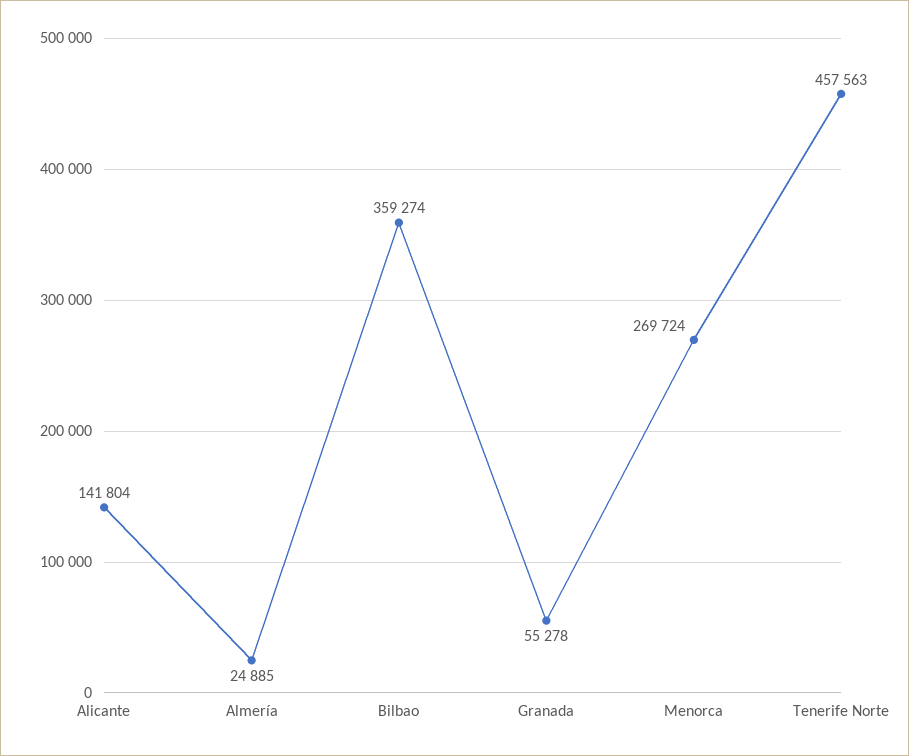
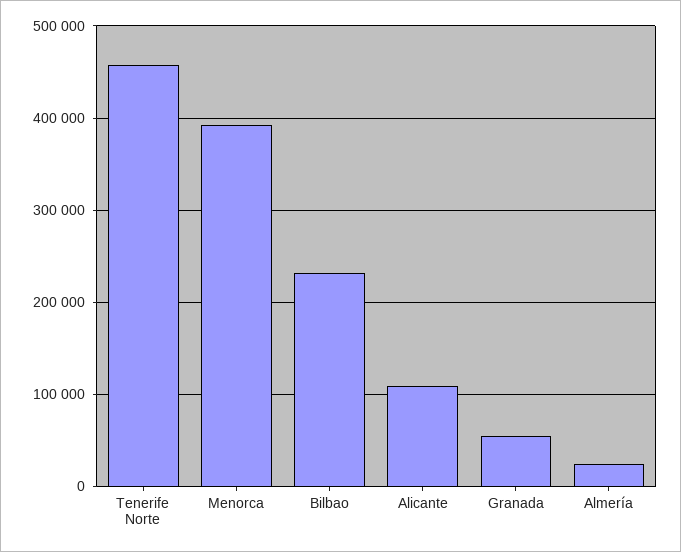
  {
-   "Alicante": 141804,
+   "Alicante": 110000,
    "Almería": 24885,
-   "Bilbao": 359274,
+   "Bilbao": 230000,
    "Granada": 55278,
-   "Menorca": 269724,
+   "Menorca": 390000,
    "Tenerife Norte": 457563
  }

